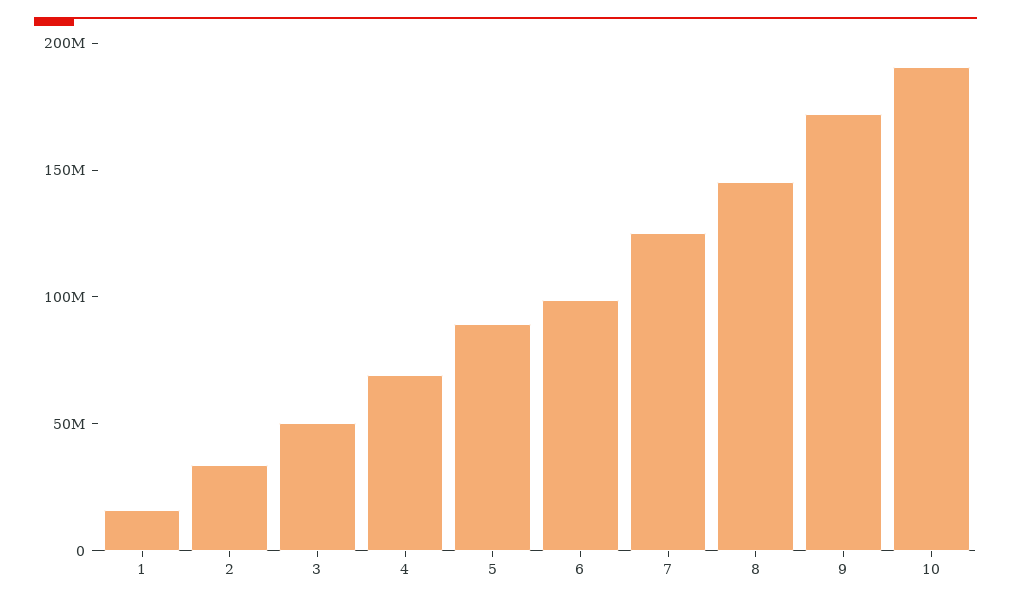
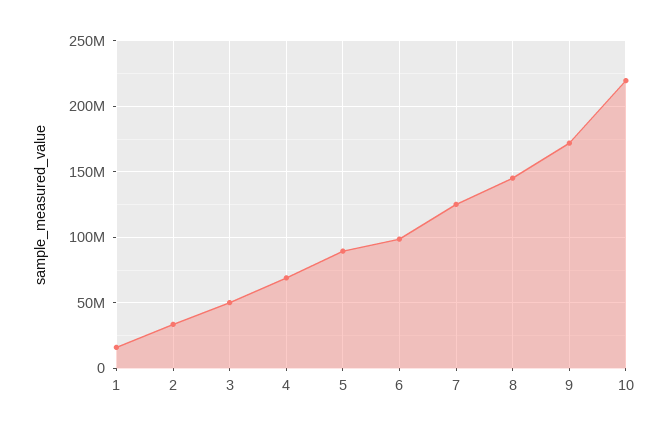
  {
    "1": 15000000,
    "2": 35000000,
    "3": 50000000,
    "4": 70000000,
    "5": 90000000,
    "6": 100000000,
    "7": 125000000,
    "8": 145000000,
    "9": 170000000,
-   "10": 190000000
+   "10": 220000000
  }

